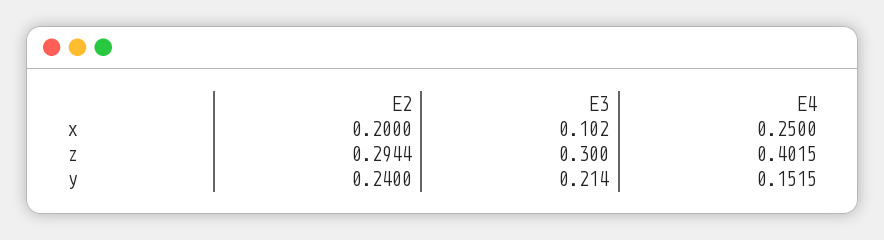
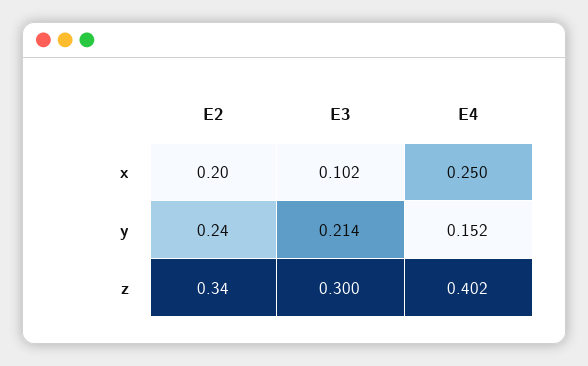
  {
    "E2": {
      "x": 0.2,
-     "z": 0.2944,
+     "z": 0.34,
      "y": 0.24
    },
    "E3": {
      "x": 0.102,
      "z": 0.3,
      "y": 0.214
    },
    "E4": {
      "x": 0.25,
      "z": 0.4015,
      "y": 0.1515
    }
  }

